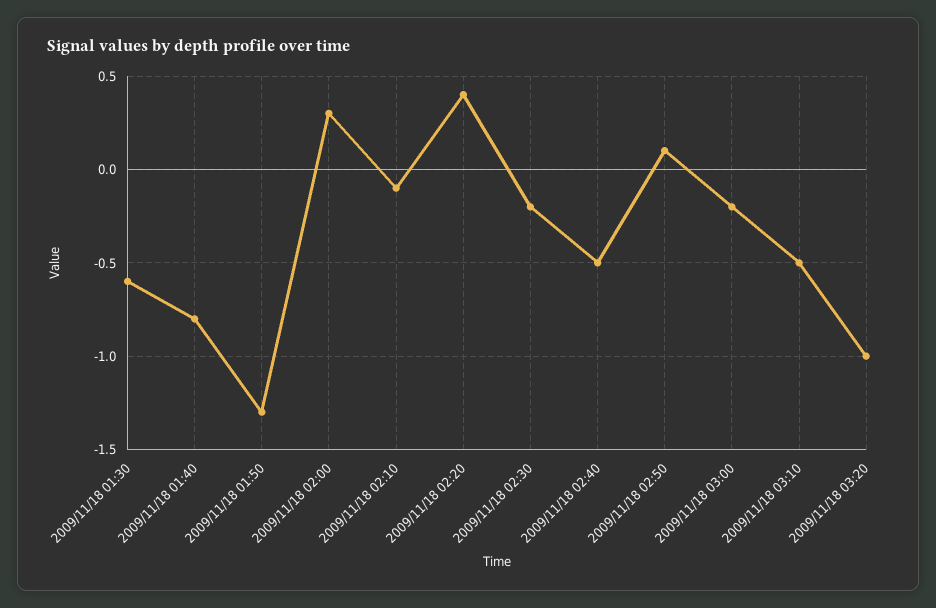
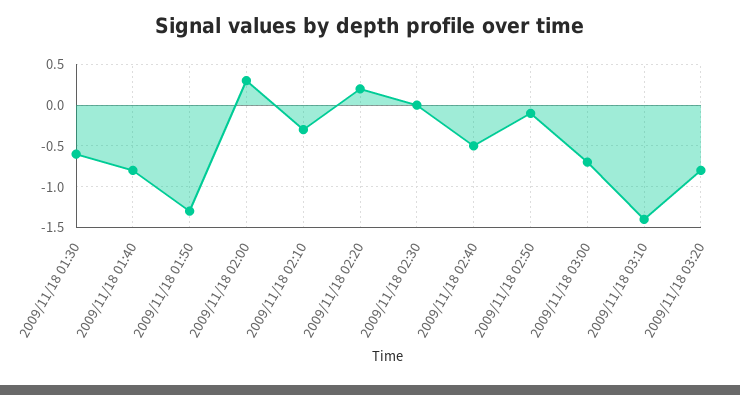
  {
    "2009/11/18 01:30": -0.6,
    "2009/11/18 01:40": -0.8,
    "2009/11/18 01:50": -1.3,
    "2009/11/18 02:00": 0.3,
-   "2009/11/18 02:10": -0.1,
+   "2009/11/18 02:10": -0.3,
-   "2009/11/18 02:20": 0.4,
+   "2009/11/18 02:20": 0.2,
-   "2009/11/18 02:30": -0.2,
+   "2009/11/18 02:30": 0,
    "2009/11/18 02:40": -0.5,
-   "2009/11/18 02:50": 0.1,
+   "2009/11/18 02:50": -0.1,
-   "2009/11/18 03:00": -0.2,
+   "2009/11/18 03:00": -0.7,
-   "2009/11/18 03:10": -0.5,
+   "2009/11/18 03:10": -1.4,
-   "2009/11/18 03:20": -1
+   "2009/11/18 03:20": -0.8
  }

